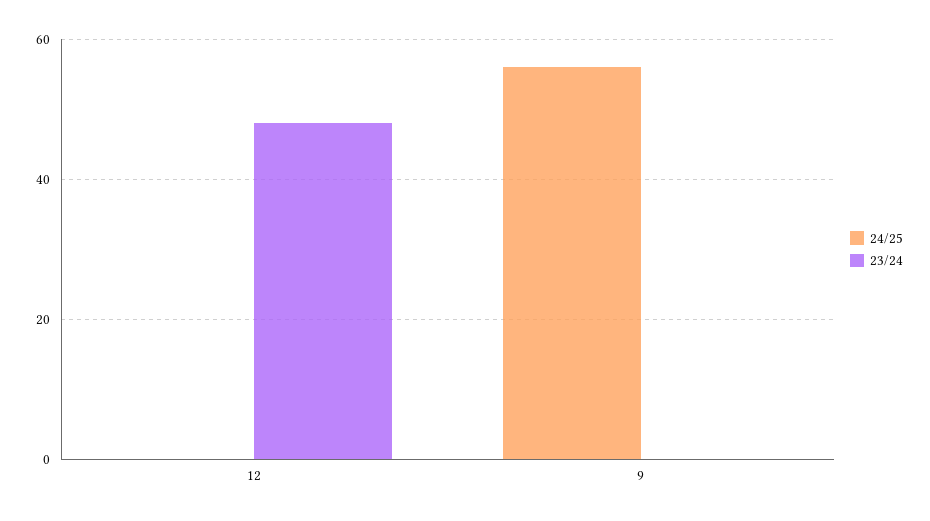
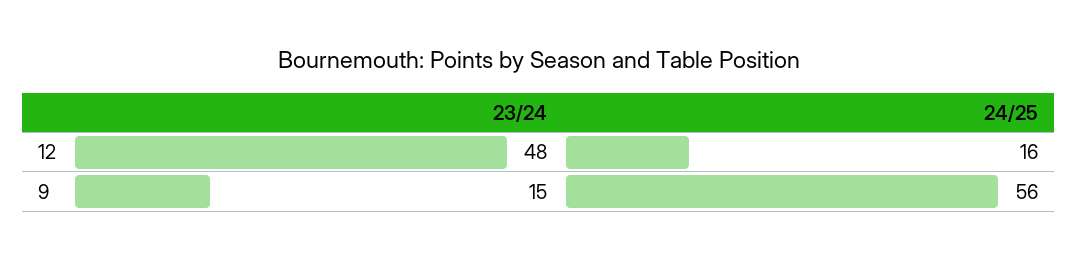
  {
    "24/25": {
-     "12": 0,
+     "12": 16,
      "9": 56
    },
    "23/24": {
      "12": 48,
-     "9": 0
+     "9": 15
    }
  }

